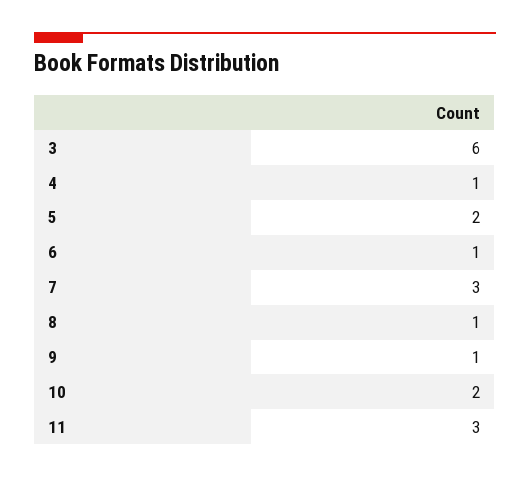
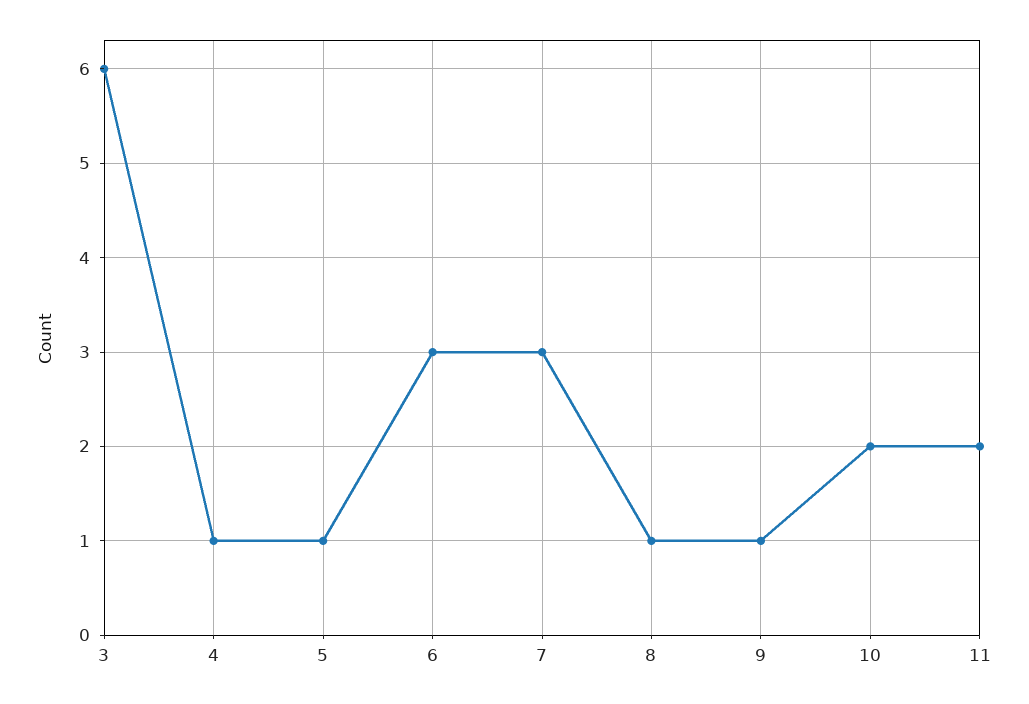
  {
    "3": 6,
    "4": 1,
-   "5": 2,
+   "5": 1,
-   "6": 1,
+   "6": 3,
    "7": 3,
    "8": 1,
    "9": 1,
    "10": 2,
-   "11": 3
+   "11": 2
  }

